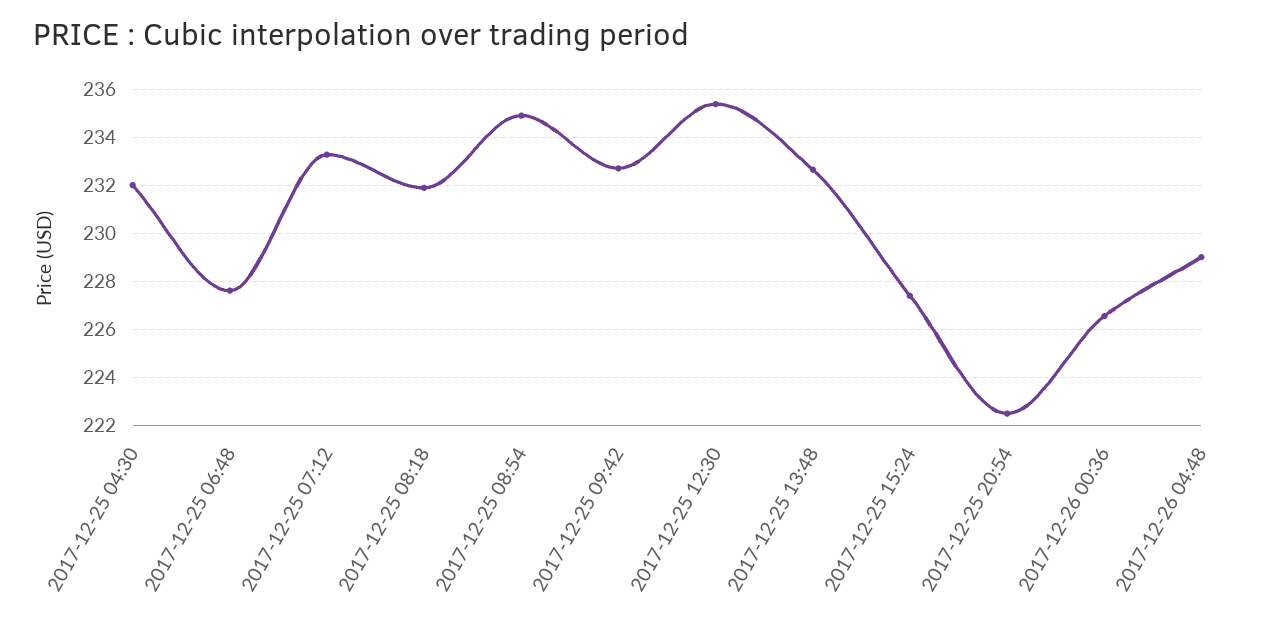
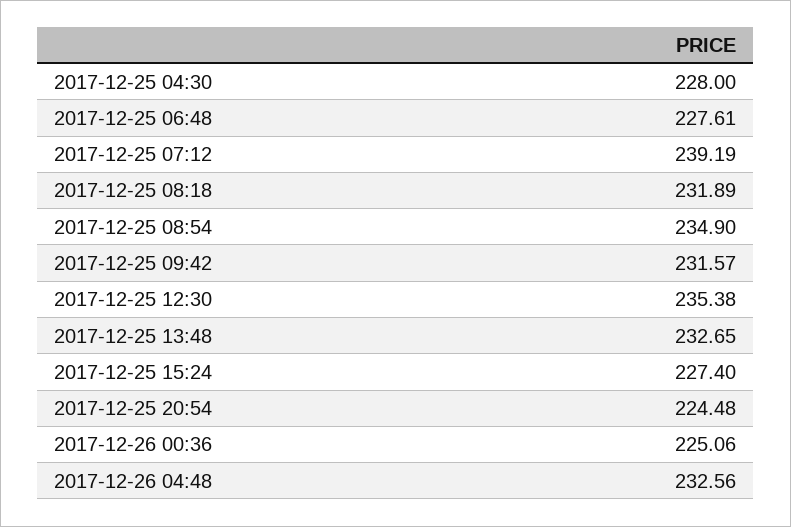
  {
-   "2017-12-25 04:30": 232,
+   "2017-12-25 04:30": 228,
    "2017-12-25 06:48": 227.61,
-   "2017-12-25 07:12": 233.25,
+   "2017-12-25 07:12": 239.19,
    "2017-12-25 08:18": 231.89,
    "2017-12-25 08:54": 234.9,
-   "2017-12-25 09:42": 232.75,
+   "2017-12-25 09:42": 231.57,
    "2017-12-25 12:30": 235.38,
    "2017-12-25 13:48": 232.65,
    "2017-12-25 15:24": 227.4,
-   "2017-12-25 20:54": 222.5,
+   "2017-12-25 20:54": 224.48,
-   "2017-12-26 00:36": 226.5,
+   "2017-12-26 00:36": 225.06,
-   "2017-12-26 04:48": 229
+   "2017-12-26 04:48": 232.56
  }

